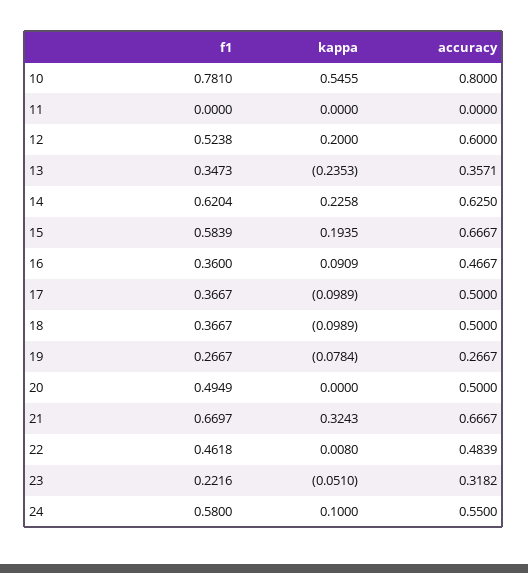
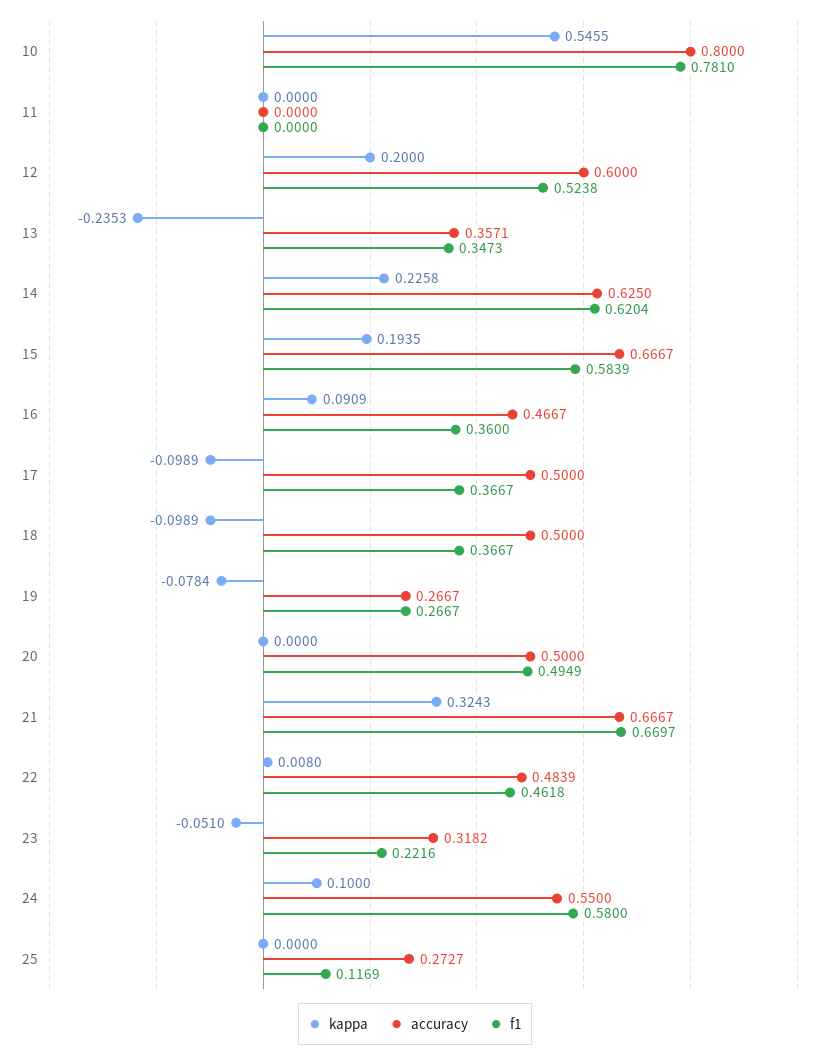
  {
    "f1": {
      "10": 0.781,
      "11": 0,
      "12": 0.5238,
      "13": 0.3473,
      "14": 0.6204,
      "15": 0.5839,
      "16": 0.36,
      "17": 0.3667,
      "18": 0.3667,
      "19": 0.2667,
      "20": 0.4949,
      "21": 0.6697,
      "22": 0.4618,
      "23": 0.2216,
-     "24": 0.58
+     "24": 0.58,
+     "25": 0.1169
    },
    "kappa": {
      "10": 0.5455,
      "11": 0,
      "12": 0.2,
      "13": -0.2353,
      "14": 0.2258,
      "15": 0.1935,
      "16": 0.0909,
      "17": -0.0989,
      "18": -0.0989,
      "19": -0.0784,
      "20": 0,
      "21": 0.3243,
      "22": 0.008,
      "23": -0.051,
-     "24": 0.1
+     "24": 0.1,
+     "25": 0
    },
    "accuracy": {
      "10": 0.8,
      "11": 0,
      "12": 0.6,
      "13": 0.3571,
      "14": 0.625,
      "15": 0.6667,
      "16": 0.4667,
      "17": 0.5,
      "18": 0.5,
      "19": 0.2667,
      "20": 0.5,
      "21": 0.6667,
      "22": 0.4839,
      "23": 0.3182,
-     "24": 0.55
+     "24": 0.55,
+     "25": 0.2727
    }
  }

